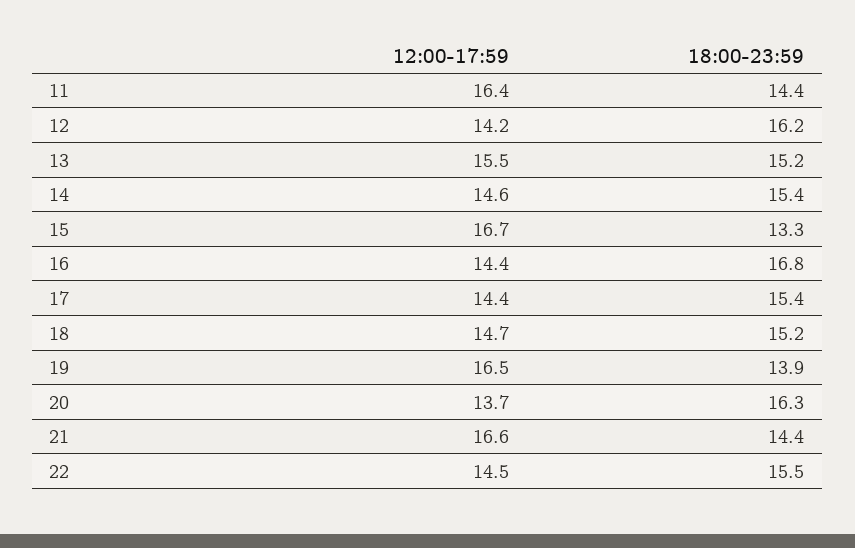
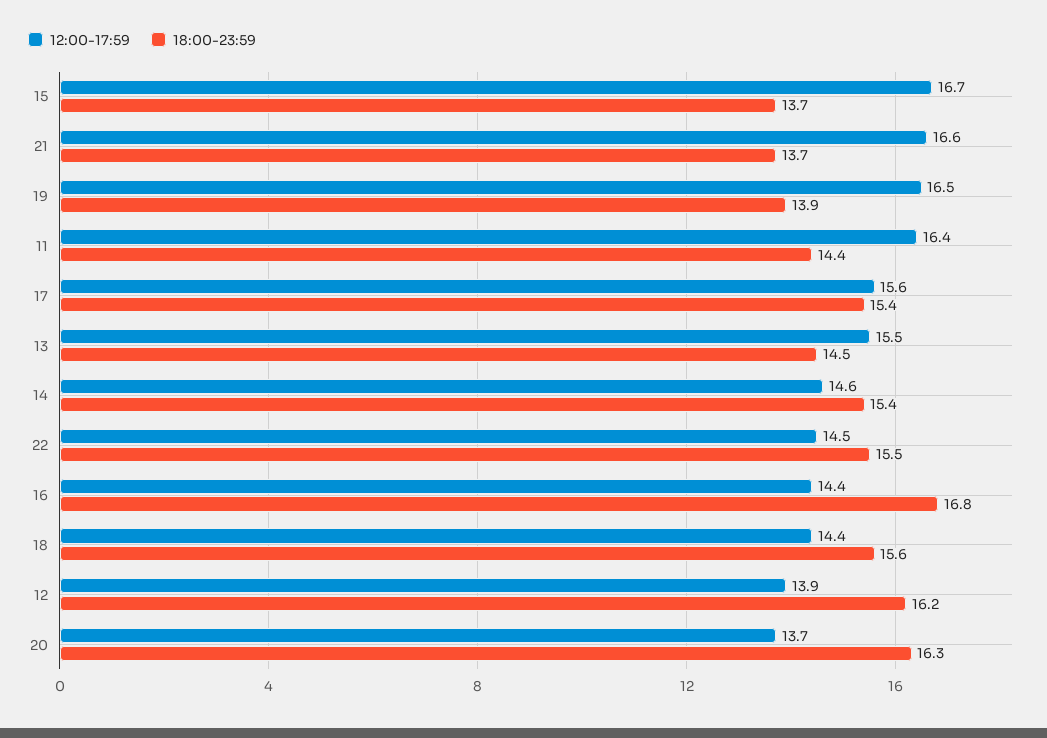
  {
    "12:00-17:59": {
      "11": 16.4,
-     "12": 14.2,
+     "12": 13.9,
      "13": 15.5,
      "14": 14.6,
      "15": 16.7,
      "16": 14.4,
-     "17": 14.4,
+     "17": 15.6,
-     "18": 14.7,
+     "18": 14.4,
      "19": 16.5,
      "20": 13.7,
      "21": 16.6,
      "22": 14.5
    },
    "18:00-23:59": {
      "11": 14.4,
      "12": 16.2,
-     "13": 15.2,
+     "13": 14.5,
      "14": 15.4,
-     "15": 13.3,
+     "15": 13.7,
      "16": 16.8,
      "17": 15.4,
-     "18": 15.2,
+     "18": 15.6,
      "19": 13.9,
      "20": 16.3,
-     "21": 14.4,
+     "21": 13.7,
      "22": 15.5
    }
  }

